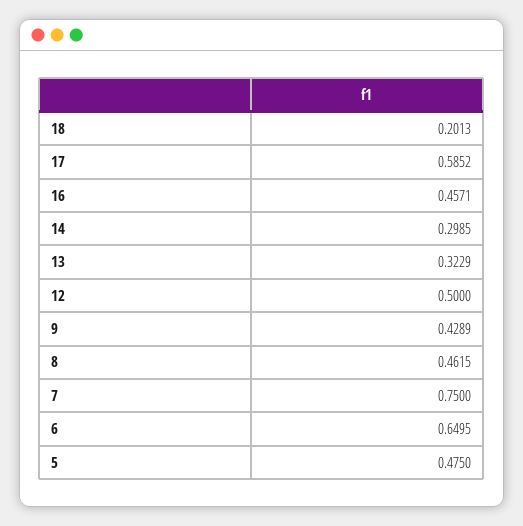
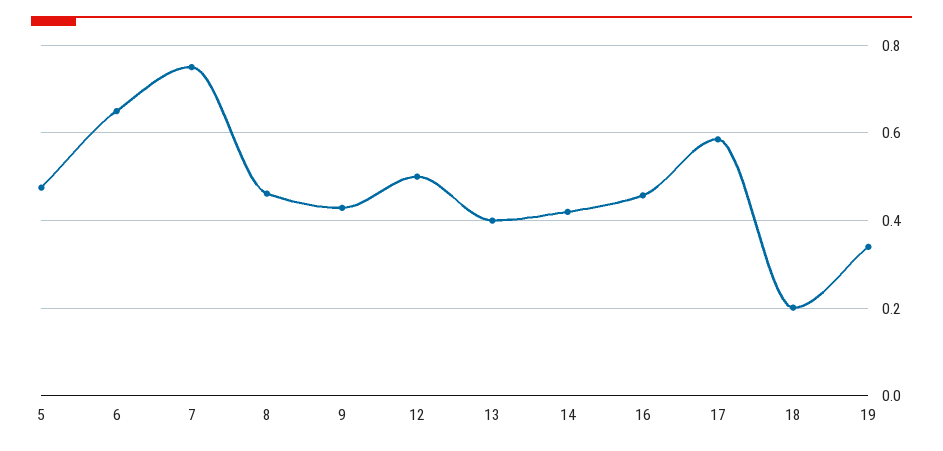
  {
    "18": 0.2013,
    "17": 0.5852,
    "16": 0.4571,
-   "14": 0.2985,
+   "14": 0.42,
-   "13": 0.3229,
+   "13": 0.4,
    "12": 0.5,
    "9": 0.4289,
    "8": 0.4615,
    "7": 0.75,
    "6": 0.6495,
-   "5": 0.475
+   "5": 0.475,
+   "19": 0.34
  }

